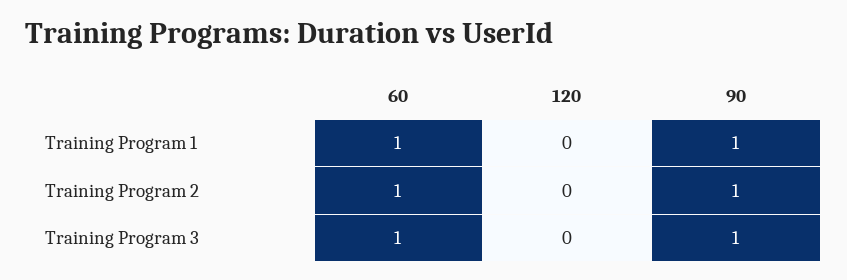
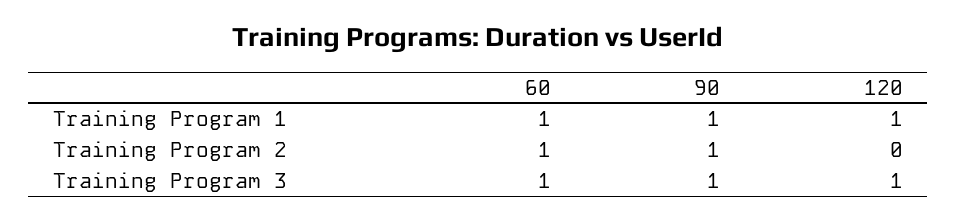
  {
    "60": {
      "Training Program 1": 1,
      "Training Program 2": 1,
      "Training Program 3": 1
    },
    "120": {
-     "Training Program 1": 0,
+     "Training Program 1": 1,
      "Training Program 2": 0,
-     "Training Program 3": 0
+     "Training Program 3": 1
    },
    "90": {
      "Training Program 1": 1,
      "Training Program 2": 1,
      "Training Program 3": 1
    }
  }

